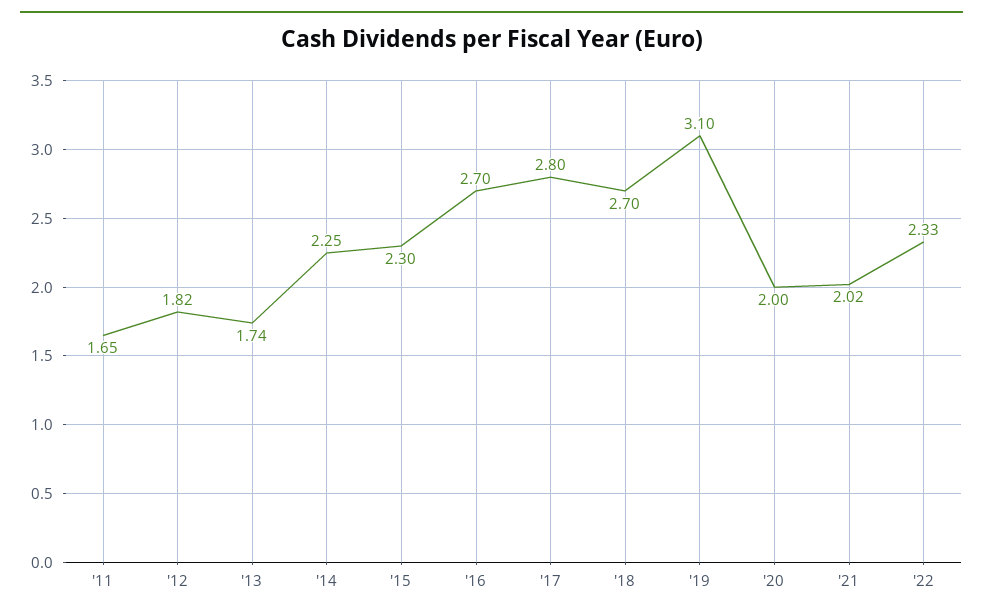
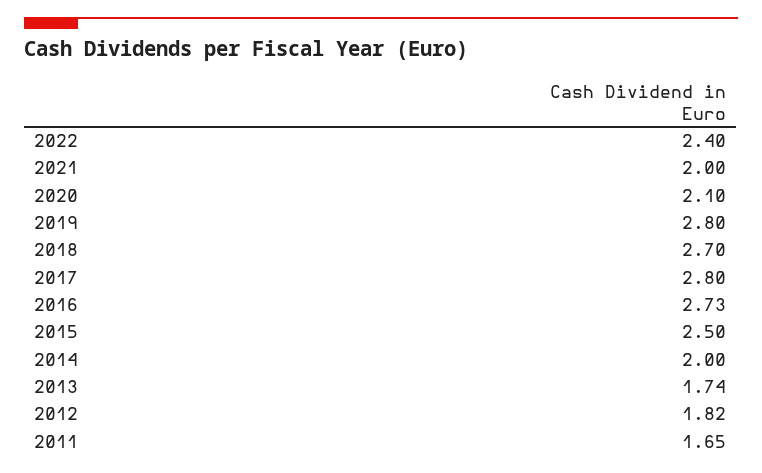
  {
    "'11": 1.65,
    "'12": 1.82,
    "'13": 1.74,
-   "'14": 2.25,
+   "'14": 2,
-   "'15": 2.3,
+   "'15": 2.5,
-   "'16": 2.7,
+   "'16": 2.73,
    "'17": 2.8,
    "'18": 2.7,
-   "'19": 3.1,
+   "'19": 2.8,
-   "'20": 2,
+   "'20": 2.1,
-   "'21": 2.02,
+   "'21": 2,
-   "'22": 2.33
+   "'22": 2.4
  }

